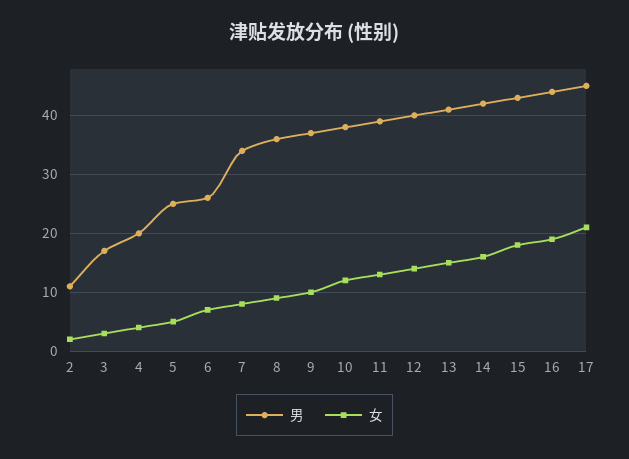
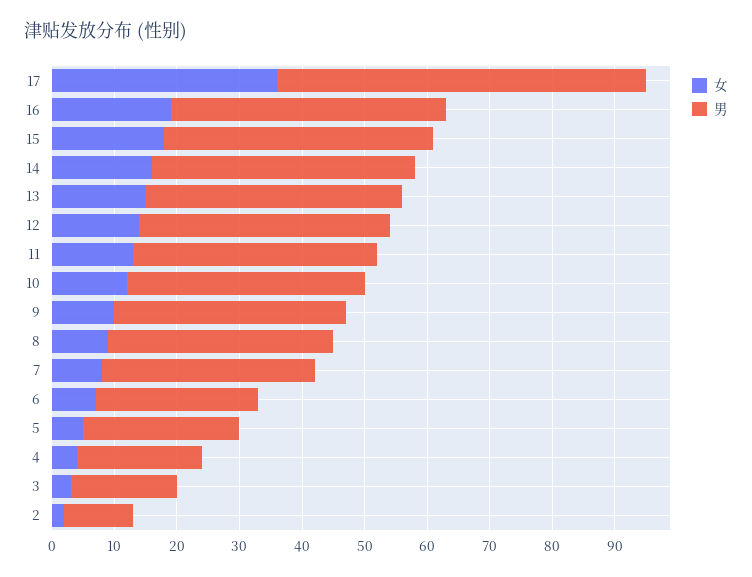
  {
    "男": {
      "2": 10,
      "3": 15,
      "4": 20,
      "5": 25,
      "6": 25,
      "7": 35,
      "8": 35,
      "9": 35,
      "10": 40,
      "11": 40,
      "12": 40,
      "13": 40,
      "14": 40,
      "15": 45,
      "16": 45,
-     "17": 45
+     "17": 60
    },
    "女": {
      "2": 0,
      "3": 5,
      "4": 5,
      "5": 5,
      "6": 5,
      "7": 10,
      "8": 10,
      "9": 10,
      "10": 10,
      "11": 15,
      "12": 15,
      "13": 15,
      "14": 15,
      "15": 20,
      "16": 20,
-     "17": 20
+     "17": 35
    }
  }

